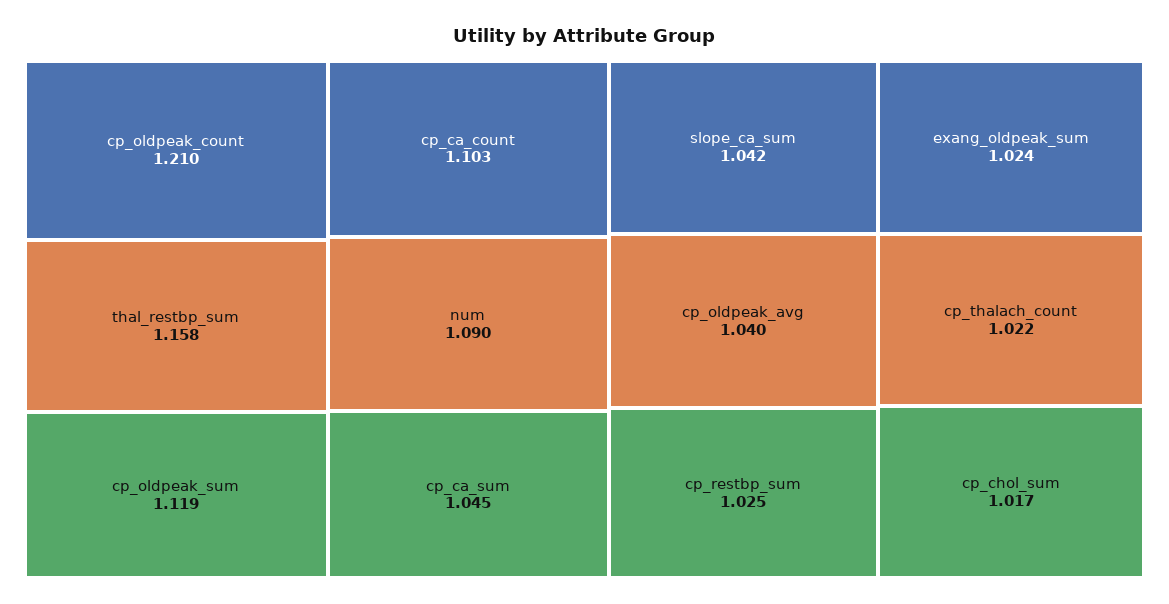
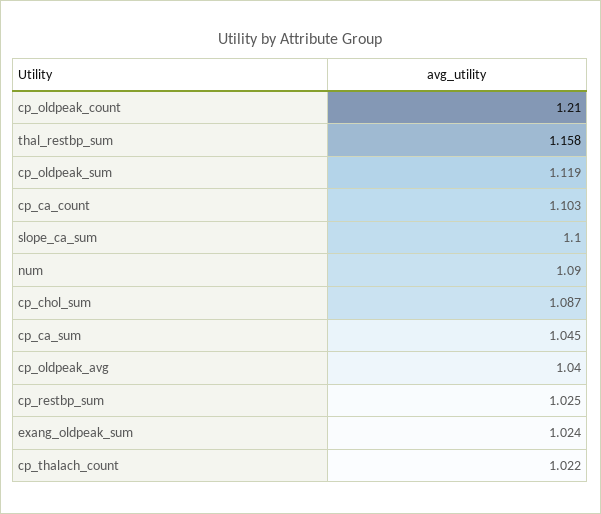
  {
    "cp_oldpeak_count": 1.21,
    "thal_restbp_sum": 1.158,
    "cp_oldpeak_sum": 1.119,
    "cp_ca_count": 1.103,
    "num": 1.09,
    "cp_ca_sum": 1.045,
-   "slope_ca_sum": 1.042,
+   "slope_ca_sum": 1.1,
    "cp_oldpeak_avg": 1.04,
    "cp_restbp_sum": 1.025,
    "exang_oldpeak_sum": 1.024,
    "cp_thalach_count": 1.022,
-   "cp_chol_sum": 1.017
+   "cp_chol_sum": 1.087
  }

